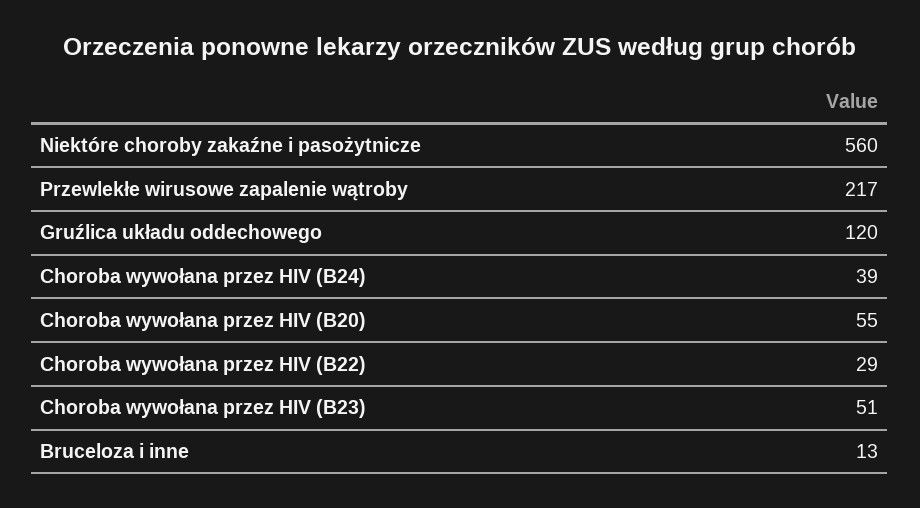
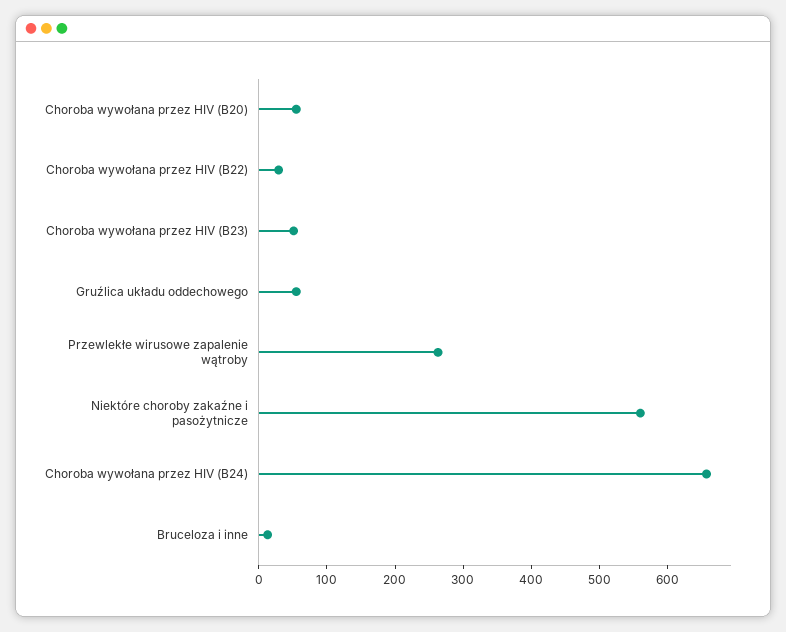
  {
    "Niektóre choroby zakaźne i pasożytnicze": 560,
-   "Przewlekłe wirusowe zapalenie wątroby": 217,
+   "Przewlekłe wirusowe zapalenie wątroby": 260,
-   "Gruźlica układu oddechowego": 120,
+   "Gruźlica układu oddechowego": 60,
-   "Choroba wywołana przez HIV (B24)": 39,
+   "Choroba wywołana przez HIV (B24)": 660,
    "Choroba wywołana przez HIV (B20)": 55,
    "Choroba wywołana przez HIV (B22)": 29,
    "Choroba wywołana przez HIV (B23)": 51,
    "Bruceloza i inne": 13
  }

